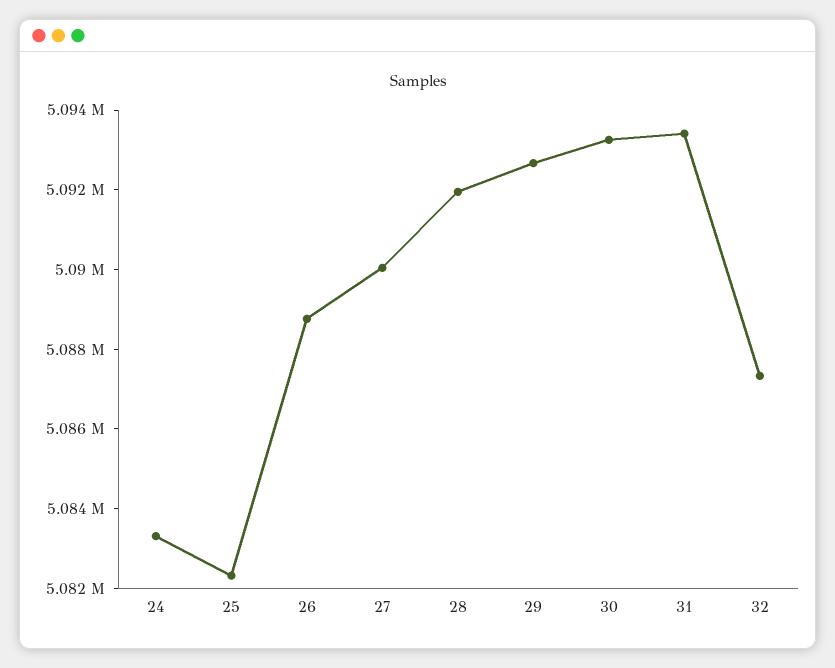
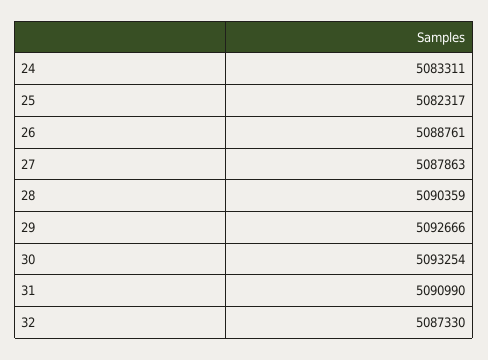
  {
    "24": 5083311,
    "25": 5082317,
    "26": 5088761,
-   "27": 5090000,
+   "27": 5087863,
-   "28": 5092000,
+   "28": 5090359,
    "29": 5092666,
    "30": 5093254,
-   "31": 5093500,
+   "31": 5090990,
    "32": 5087330
  }

